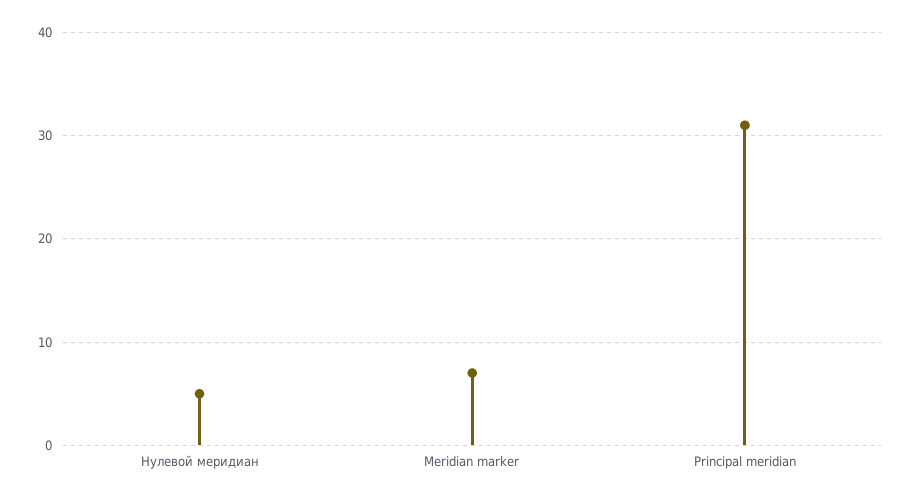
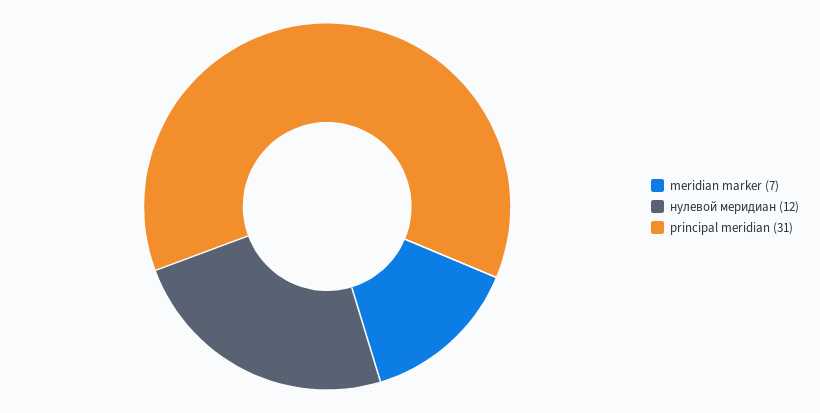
  {
-   "Нулевой меридиан": 5,
+   "Нулевой меридиан": 12,
    "Meridian marker": 7,
    "Principal meridian": 31
  }

